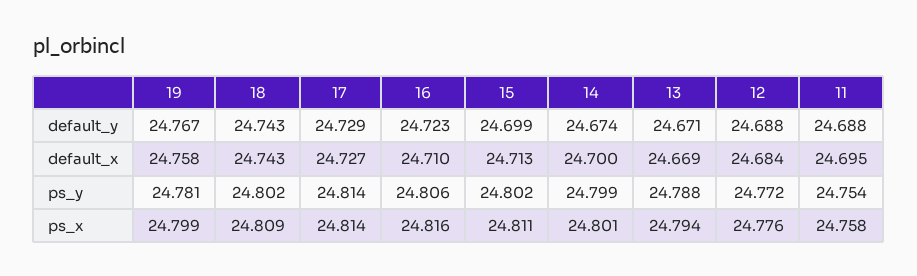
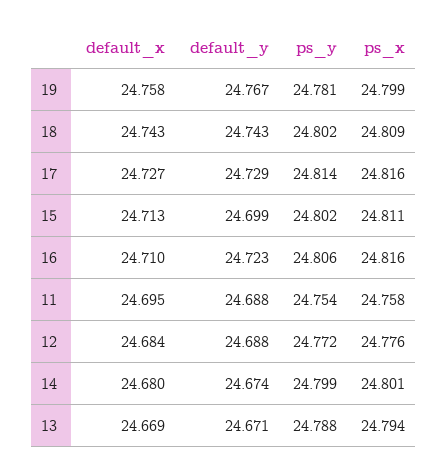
  {
    "19": {
      "default_y": 24.767,
      "default_x": 24.758,
      "ps_y": 24.781,
      "ps_x": 24.799
    },
    "18": {
      "default_y": 24.743,
      "default_x": 24.743,
      "ps_y": 24.802,
      "ps_x": 24.809
    },
    "17": {
      "default_y": 24.729,
      "default_x": 24.727,
      "ps_y": 24.814,
-     "ps_x": 24.814
+     "ps_x": 24.816
    },
    "16": {
      "default_y": 24.723,
      "default_x": 24.71,
      "ps_y": 24.806,
      "ps_x": 24.816
    },
    "15": {
      "default_y": 24.699,
      "default_x": 24.713,
      "ps_y": 24.802,
      "ps_x": 24.811
    },
    "14": {
      "default_y": 24.674,
-     "default_x": 24.7,
+     "default_x": 24.68,
      "ps_y": 24.799,
      "ps_x": 24.801
    },
    "13": {
      "default_y": 24.671,
      "default_x": 24.669,
      "ps_y": 24.788,
      "ps_x": 24.794
    },
    "12": {
      "default_y": 24.688,
      "default_x": 24.684,
      "ps_y": 24.772,
      "ps_x": 24.776
    },
    "11": {
      "default_y": 24.688,
      "default_x": 24.695,
      "ps_y": 24.754,
      "ps_x": 24.758
    }
  }

